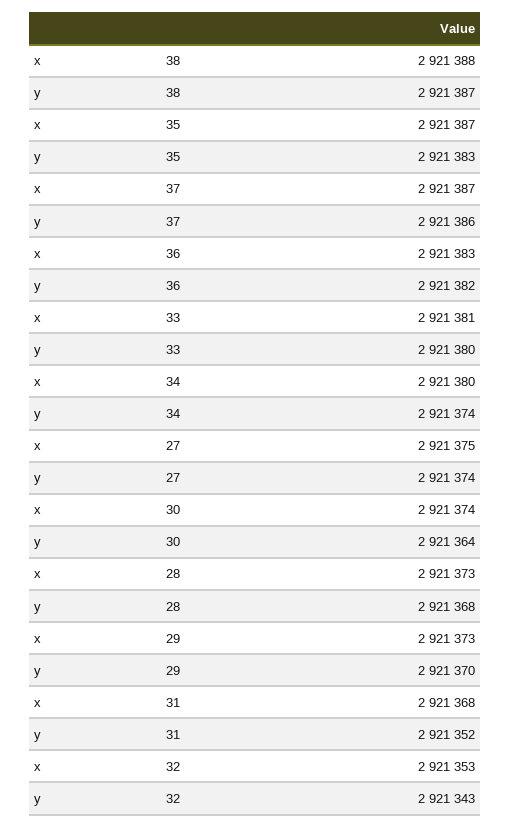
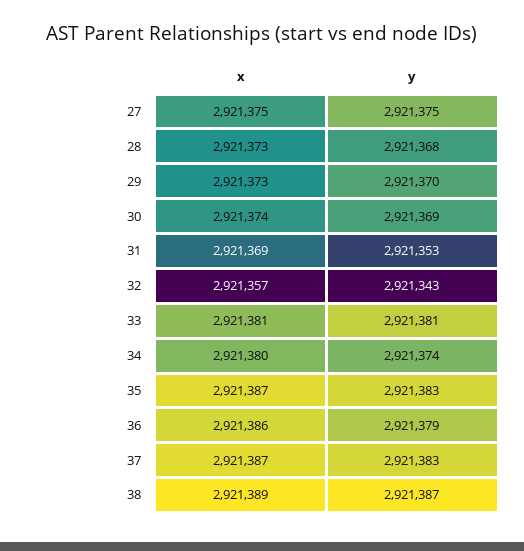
  {
    "x": {
-     "38": 2921388,
+     "38": 2921389,
      "35": 2921387,
      "37": 2921387,
-     "36": 2921383,
+     "36": 2921386,
      "33": 2921381,
      "34": 2921380,
      "27": 2921375,
      "30": 2921374,
      "28": 2921373,
      "29": 2921373,
-     "31": 2921368,
+     "31": 2921369,
-     "32": 2921353
+     "32": 2921357
    },
    "y": {
      "38": 2921387,
      "35": 2921383,
-     "37": 2921386,
+     "37": 2921383,
-     "36": 2921382,
+     "36": 2921379,
-     "33": 2921380,
+     "33": 2921381,
      "34": 2921374,
-     "27": 2921374,
+     "27": 2921375,
-     "30": 2921364,
+     "30": 2921369,
      "28": 2921368,
      "29": 2921370,
-     "31": 2921352,
+     "31": 2921353,
      "32": 2921343
    }
  }

